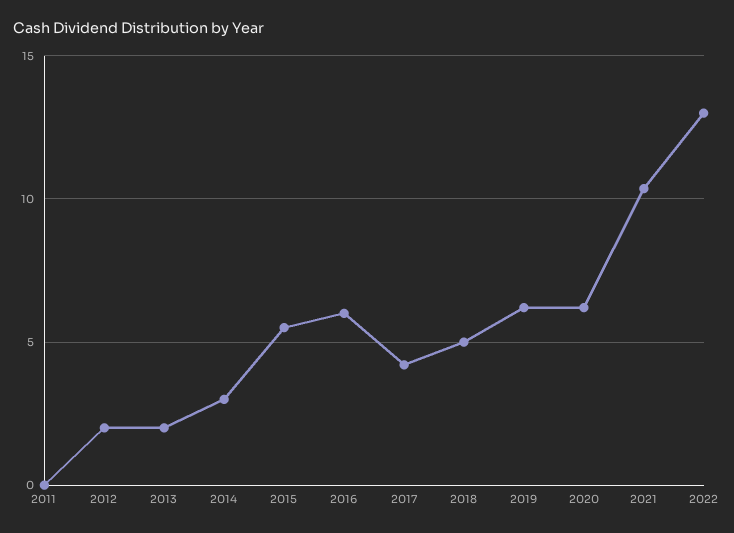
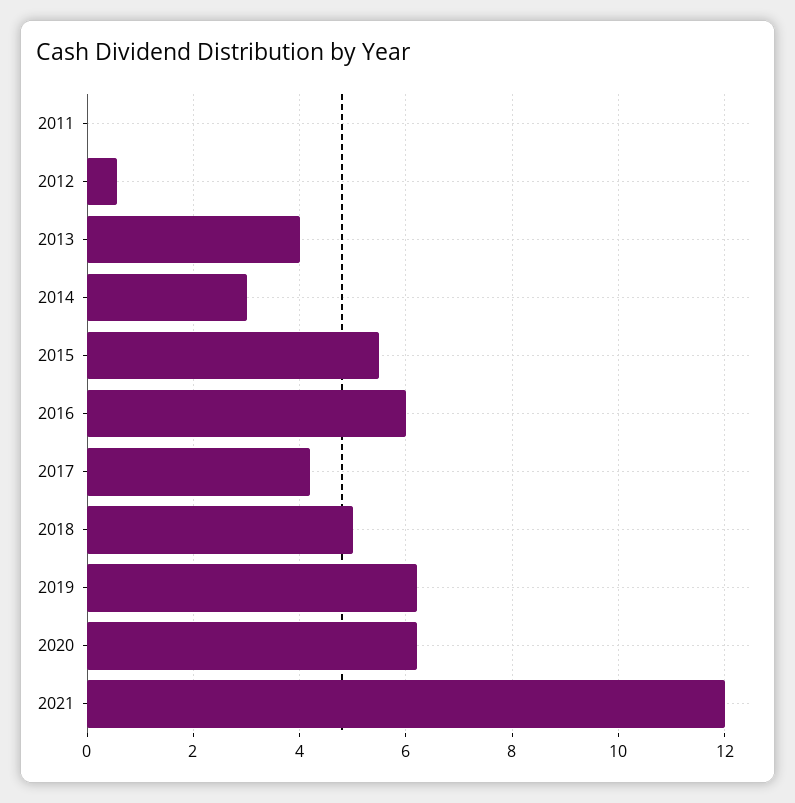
  {
    "2011": 0,
-   "2012": 2,
+   "2012": 0.6,
-   "2013": 2,
+   "2013": 4,
    "2014": 3,
    "2015": 5.6,
    "2016": 6,
    "2017": 4.2,
    "2018": 5,
    "2019": 6.2,
    "2020": 6.2,
-   "2021": 10.5,
+   "2021": 12
-   "2022": 13
  }

